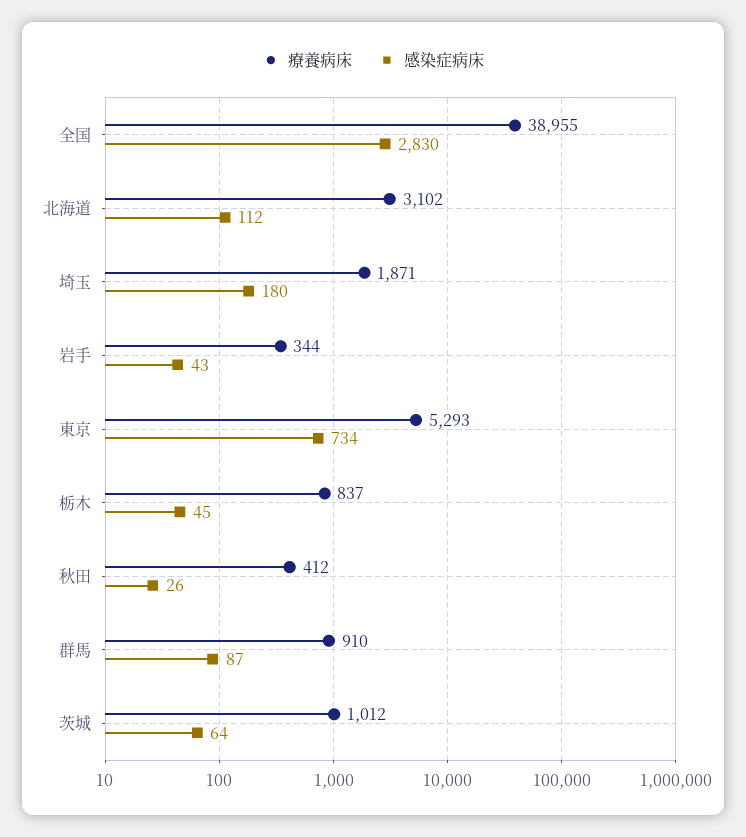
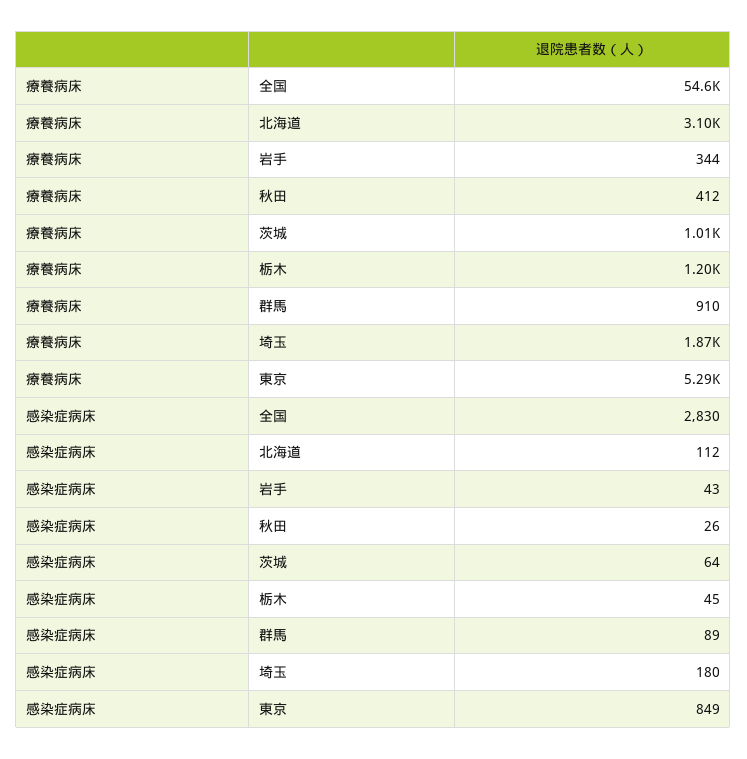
  {
    "療養病床": {
-     "全国": 38955,
+     "全国": 54600,
      "北海道": 3102,
      "埼玉": 1871,
      "岩手": 344,
      "東京": 5293,
-     "栃木": 837,
+     "栃木": 1200,
      "秋田": 412,
      "群馬": 910,
      "茨城": 1012
    },
    "感染症病床": {
      "全国": 2830,
      "北海道": 112,
      "埼玉": 180,
      "岩手": 43,
-     "東京": 734,
+     "東京": 849,
      "栃木": 45,
      "秋田": 26,
-     "群馬": 87,
+     "群馬": 89,
      "茨城": 64
    }
  }

